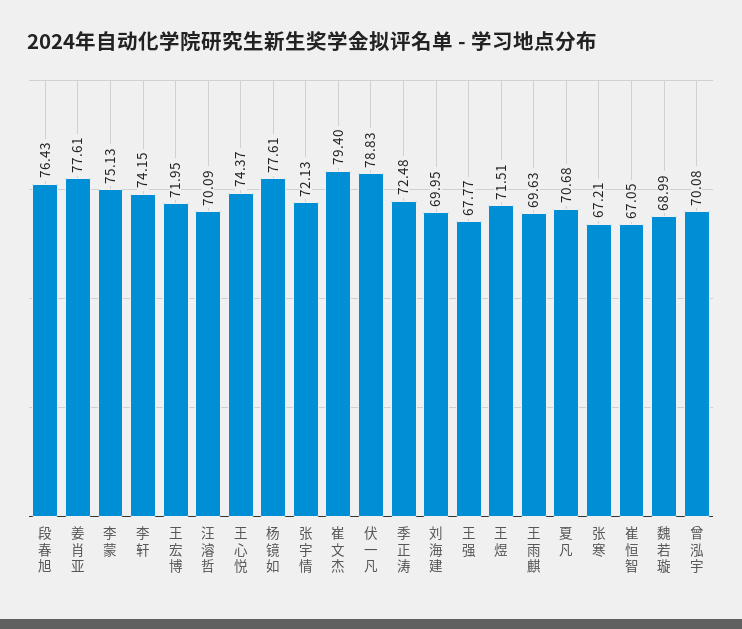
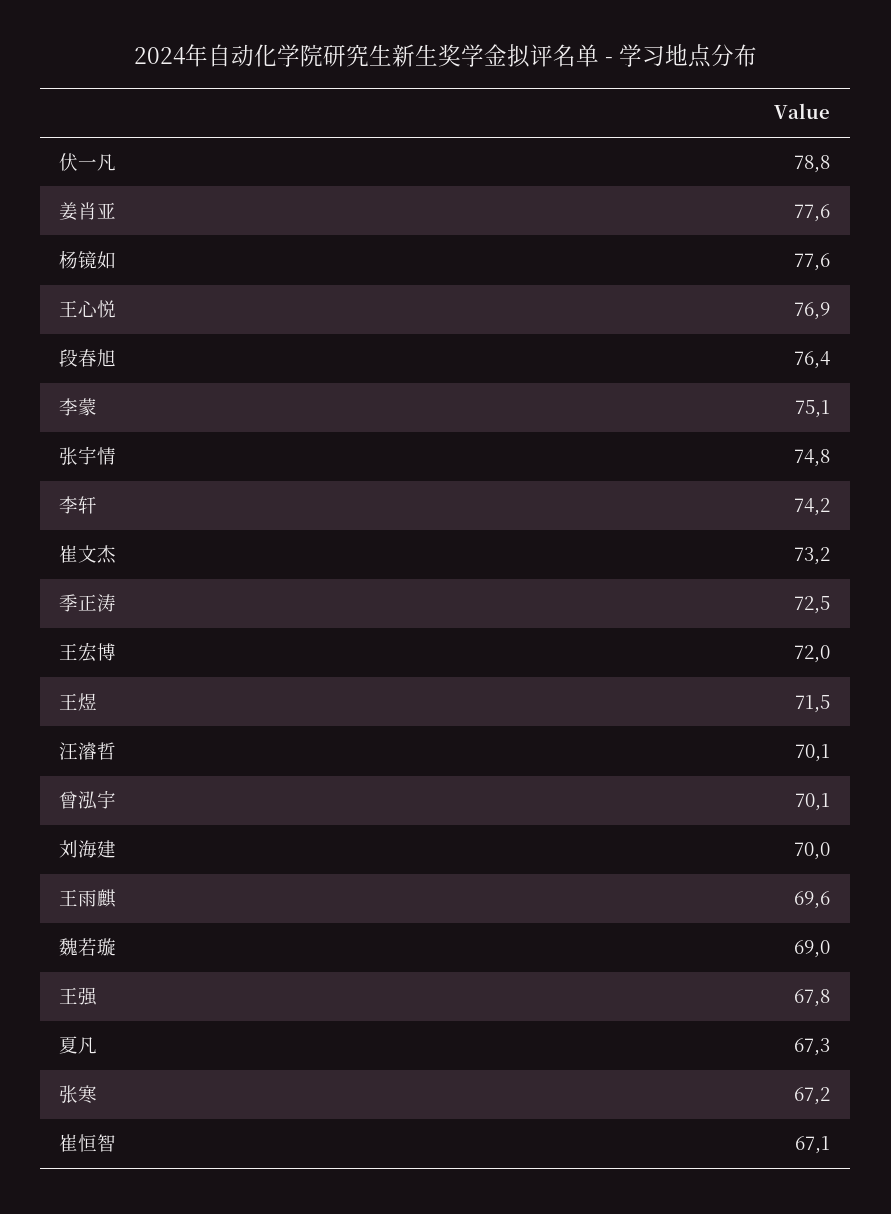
  {
    "段春旭": 76.43,
    "姜肖亚": 77.61,
    "李蒙": 75.13,
    "李轩": 74.15,
    "王宏博": 71.95,
    "汪濬哲": 70.09,
-   "王心悦": 74.37,
+   "王心悦": 76.9,
    "杨镜如": 77.61,
-   "张宇情": 72.13,
+   "张宇情": 74.8,
-   "崔文杰": 79.4,
+   "崔文杰": 73.2,
    "伏一凡": 78.83,
    "季正涛": 72.48,
    "刘海建": 69.95,
    "王强": 67.77,
    "王煜": 71.51,
    "王雨麒": 69.63,
-   "夏凡": 70.68,
+   "夏凡": 67.3,
    "张寒": 67.21,
    "崔恒智": 67.05,
    "魏若璇": 68.99,
    "曾泓宇": 70.08
  }

